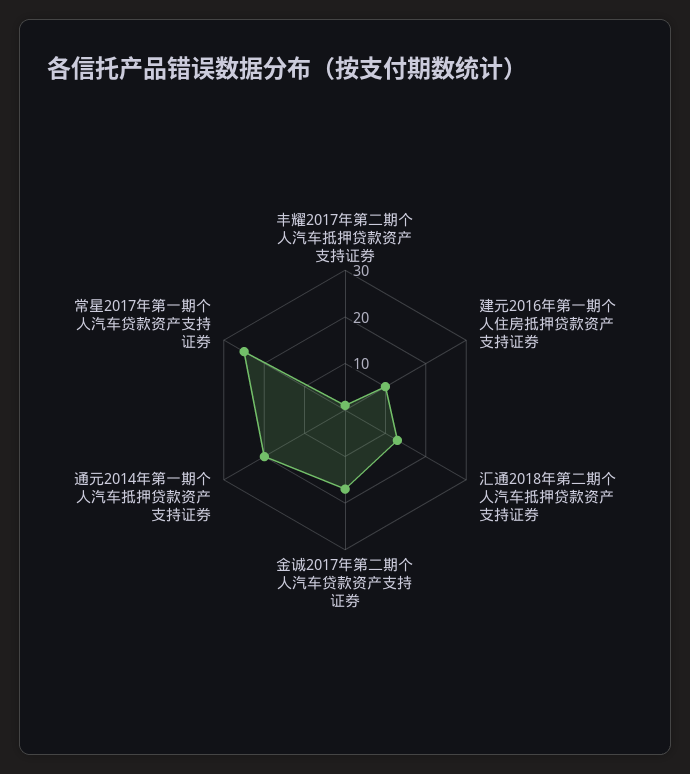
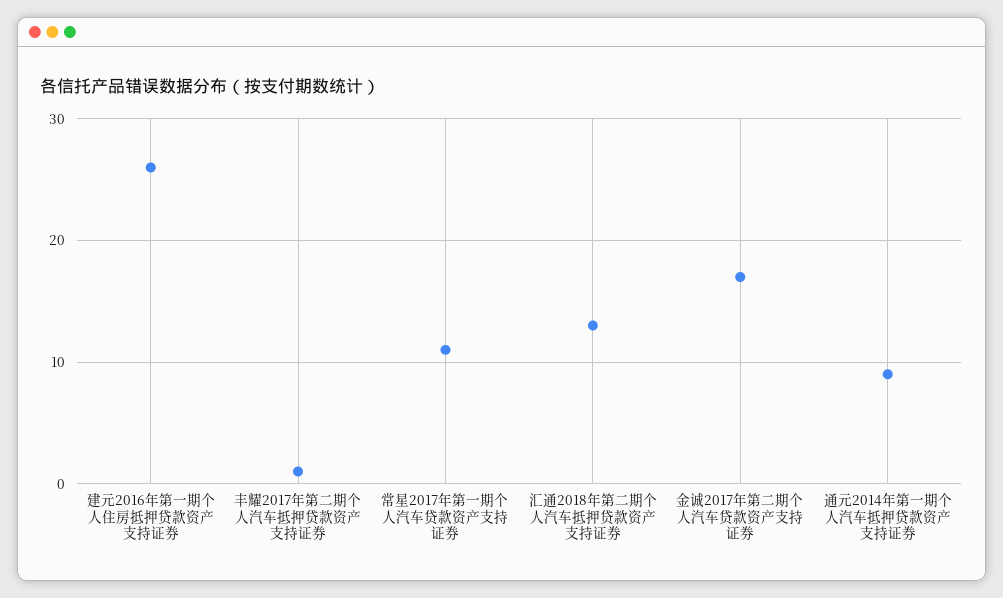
  {
    "丰耀2017年第二期个人汽车抵押贷款资产支持证券": 1,
-   "建元2016年第一期个人住房抵押贷款资产支持证券": 10,
+   "建元2016年第一期个人住房抵押贷款资产支持证券": 26,
    "汇通2018年第二期个人汽车抵押贷款资产支持证券": 13,
    "金诚2017年第二期个人汽车贷款资产支持证券": 17,
-   "通元2014年第一期个人汽车抵押贷款资产支持证券": 20,
+   "通元2014年第一期个人汽车抵押贷款资产支持证券": 9,
-   "常星2017年第一期个人汽车贷款资产支持证券": 25
+   "常星2017年第一期个人汽车贷款资产支持证券": 11
  }

